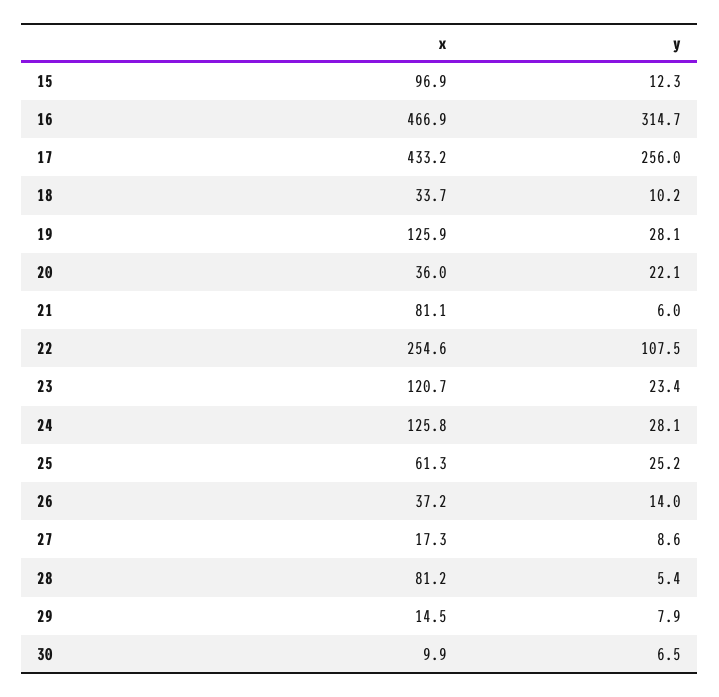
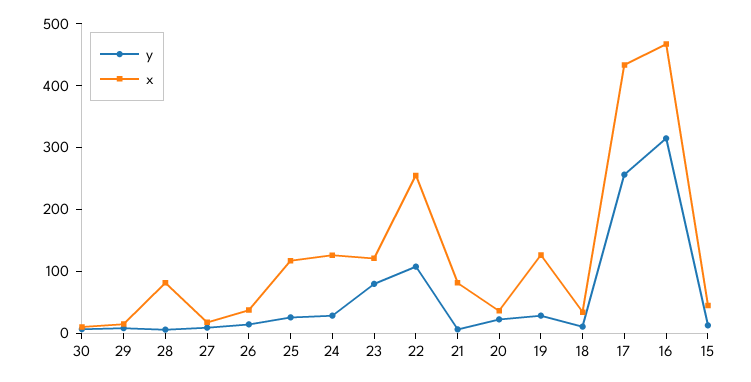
  {
    "x": {
-     "15": 96.9,
+     "15": 40,
      "16": 466.9,
      "17": 433.2,
      "18": 33.7,
      "19": 125.9,
      "20": 36,
      "21": 81.1,
      "22": 254.6,
      "23": 120.7,
      "24": 125.8,
-     "25": 61.3,
+     "25": 120,
      "26": 37.2,
      "27": 17.3,
      "28": 81.2,
      "29": 14.5,
      "30": 9.9
    },
    "y": {
      "15": 12.3,
      "16": 314.7,
      "17": 256,
      "18": 10.2,
      "19": 28.1,
      "20": 22.1,
      "21": 6,
      "22": 107.5,
-     "23": 23.4,
+     "23": 80,
      "24": 28.1,
      "25": 25.2,
      "26": 14,
      "27": 8.6,
      "28": 5.4,
      "29": 7.9,
      "30": 6.5
    }
  }

